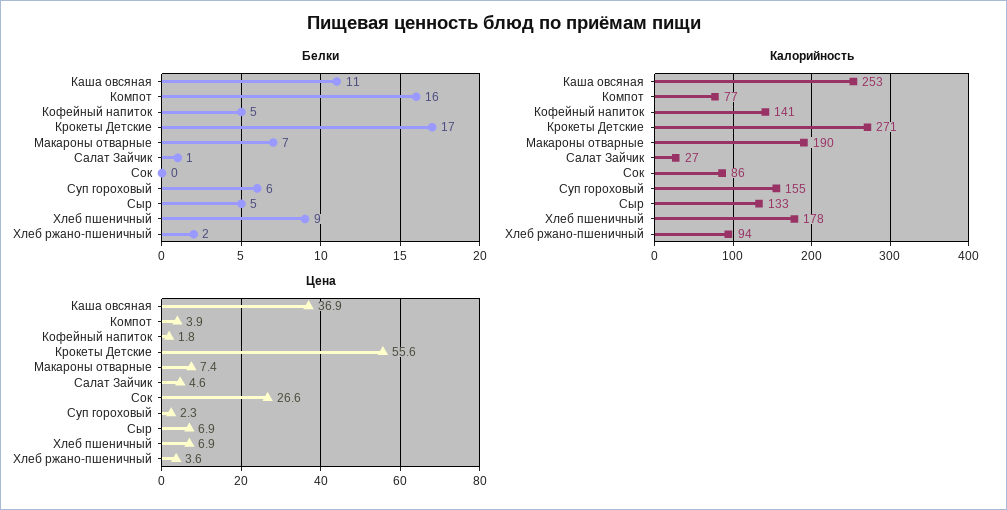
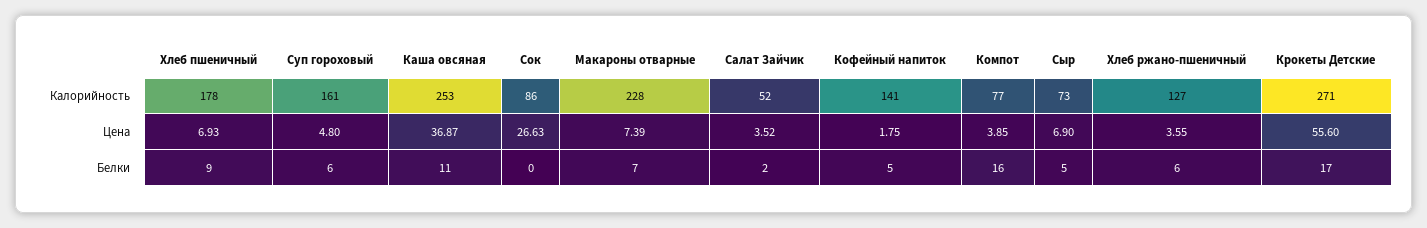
  {
    "Белки": {
      "Каша овсяная": 11,
      "Компот": 16,
      "Кофейный напиток": 5,
      "Крокеты Детские": 17,
      "Макароны отварные": 7,
-     "Салат Зайчик": 1,
+     "Салат Зайчик": 2,
      "Сок": 0,
      "Суп гороховый": 6,
      "Сыр": 5,
      "Хлеб пшеничный": 9,
-     "Хлеб ржано-пшеничный": 2
+     "Хлеб ржано-пшеничный": 6
    },
    "Калорийность": {
      "Каша овсяная": 253,
      "Компот": 77,
      "Кофейный напиток": 141,
      "Крокеты Детские": 271,
-     "Макароны отварные": 190,
+     "Макароны отварные": 228,
-     "Салат Зайчик": 27,
+     "Салат Зайчик": 52,
      "Сок": 86,
-     "Суп гороховый": 155,
+     "Суп гороховый": 161,
-     "Сыр": 133,
+     "Сыр": 73,
      "Хлеб пшеничный": 178,
-     "Хлеб ржано-пшеничный": 94
+     "Хлеб ржано-пшеничный": 127
    },
    "Цена": {
      "Каша овсяная": 36.87,
      "Компот": 3.85,
      "Кофейный напиток": 1.75,
      "Крокеты Детские": 55.6,
      "Макароны отварные": 7.39,
-     "Салат Зайчик": 4.6,
+     "Салат Зайчик": 3.52,
      "Сок": 26.63,
-     "Суп гороховый": 2.3,
+     "Суп гороховый": 4.8,
      "Сыр": 6.9,
      "Хлеб пшеничный": 6.93,
      "Хлеб ржано-пшеничный": 3.55
    }
  }

